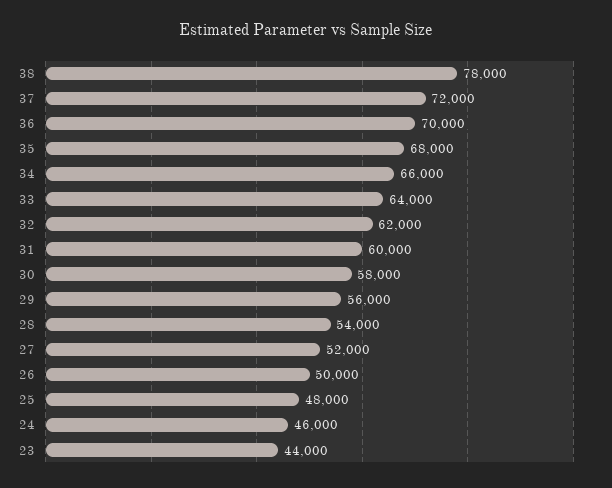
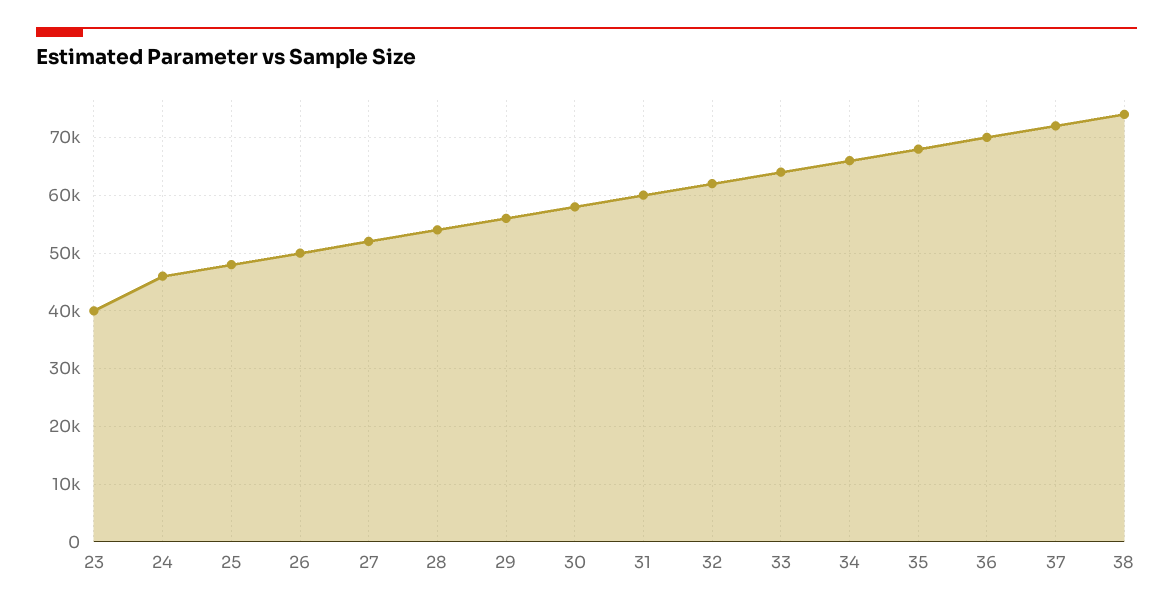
  {
-   "38": 78000,
+   "38": 74000,
    "37": 72000,
    "36": 70000,
    "35": 68000,
    "34": 66000,
    "33": 64000,
    "32": 62000,
    "31": 60000,
    "30": 58000,
    "29": 56000,
    "28": 54000,
    "27": 52000,
    "26": 50000,
    "25": 48000,
    "24": 46000,
-   "23": 44000
+   "23": 40000
  }

